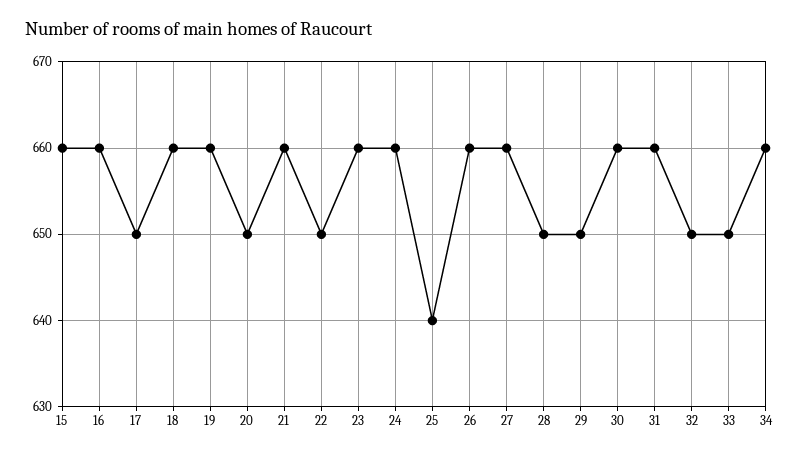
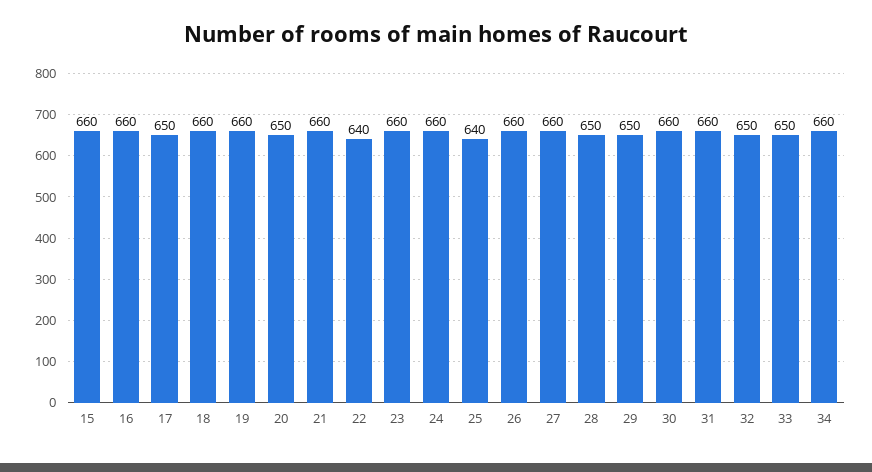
  {
    "15": 660,
    "16": 660,
    "17": 650,
    "18": 660,
    "19": 660,
    "20": 650,
    "21": 660,
-   "22": 650,
+   "22": 640,
    "23": 660,
    "24": 660,
    "25": 640,
    "26": 660,
    "27": 660,
    "28": 650,
    "29": 650,
    "30": 660,
    "31": 660,
    "32": 650,
    "33": 650,
    "34": 660
  }

